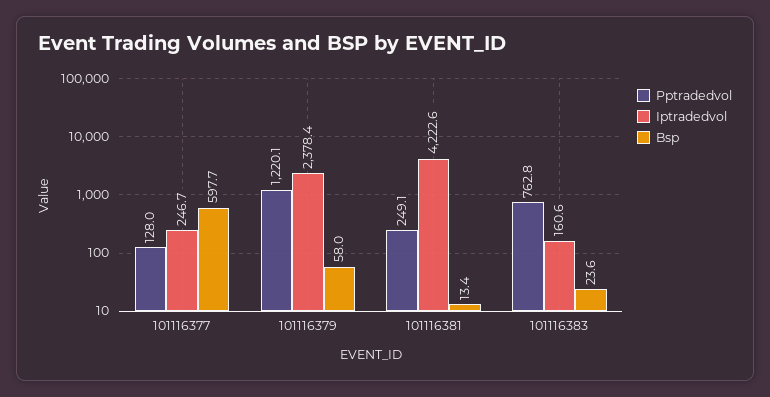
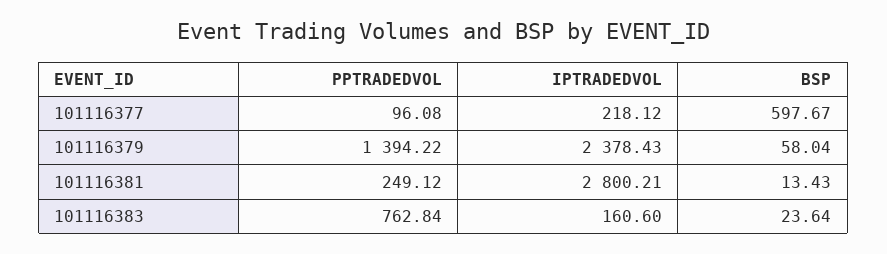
  {
    "Pptradedvol": {
-     "101116377": 128,
+     "101116377": 96.08,
-     "101116379": 1220.1,
+     "101116379": 1394.22,
      "101116381": 249.12,
      "101116383": 762.84
    },
    "Iptradedvol": {
-     "101116377": 246.7,
+     "101116377": 218.12,
      "101116379": 2378.43,
-     "101116381": 4222.6,
+     "101116381": 2800.21,
      "101116383": 160.6
    },
    "Bsp": {
      "101116377": 597.67,
      "101116379": 58.04,
      "101116381": 13.43,
      "101116383": 23.64
    }
  }

